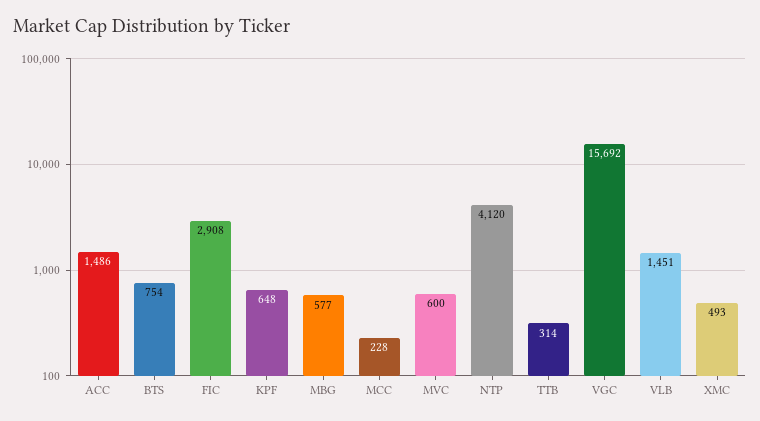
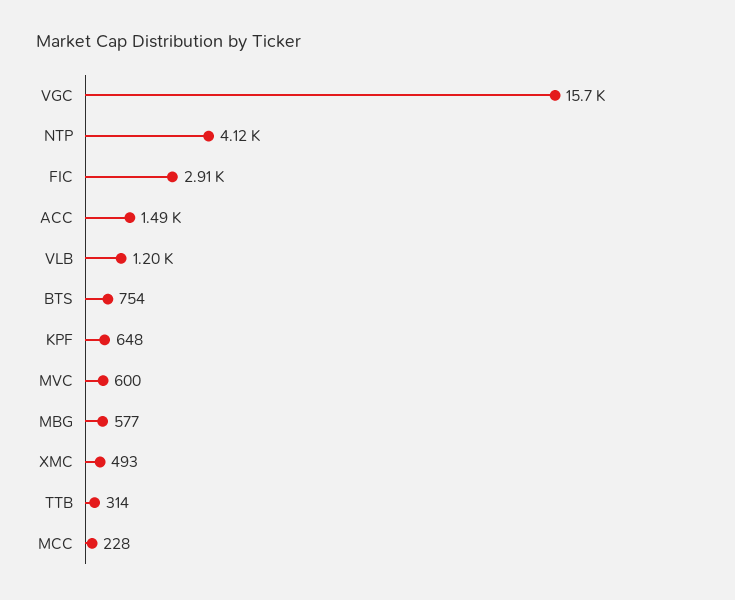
  {
    "ACC": 1486,
    "BTS": 754,
    "FIC": 2908,
    "KPF": 648,
    "MBG": 577,
    "MCC": 228,
    "MVC": 600,
    "NTP": 4120,
    "TTB": 314,
    "VGC": 15692,
-   "VLB": 1451,
+   "VLB": 1200,
    "XMC": 493
  }

